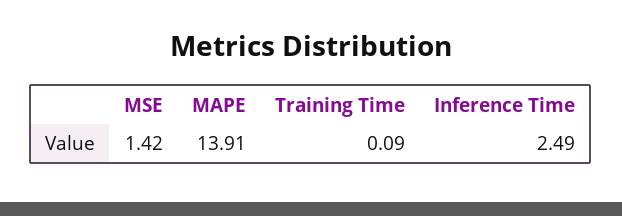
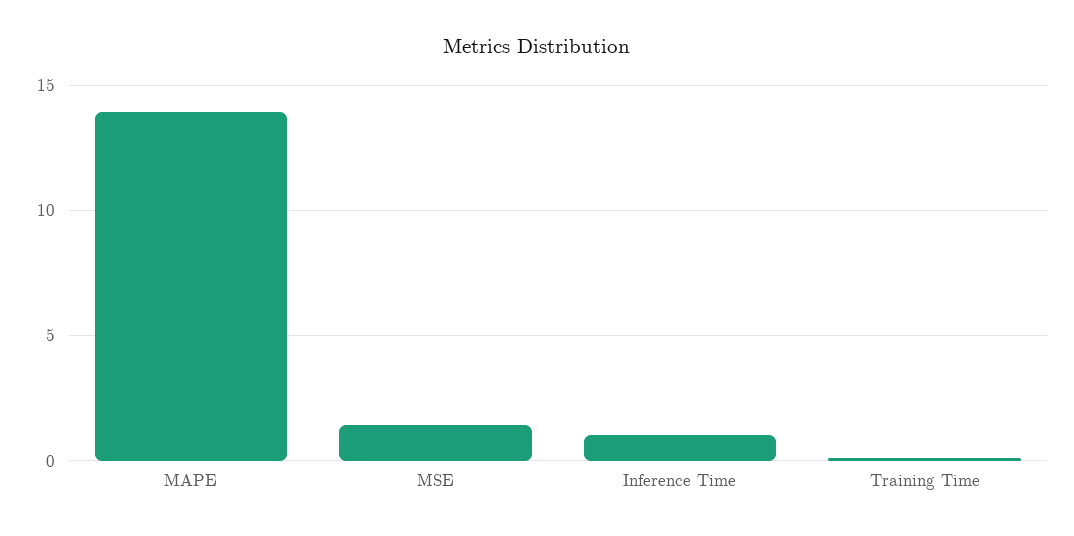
  {
    "MSE": 1.42,
    "MAPE": 13.91,
    "Training Time": 0.09,
-   "Inference Time": 2.49
+   "Inference Time": 1
  }

